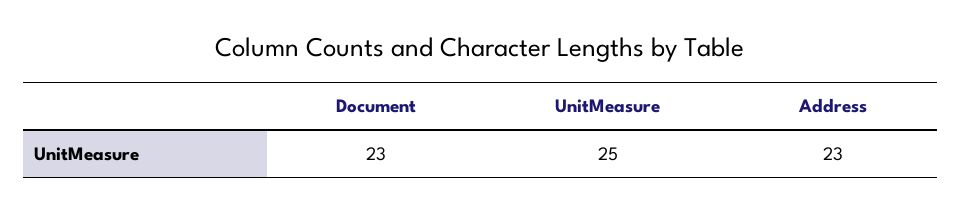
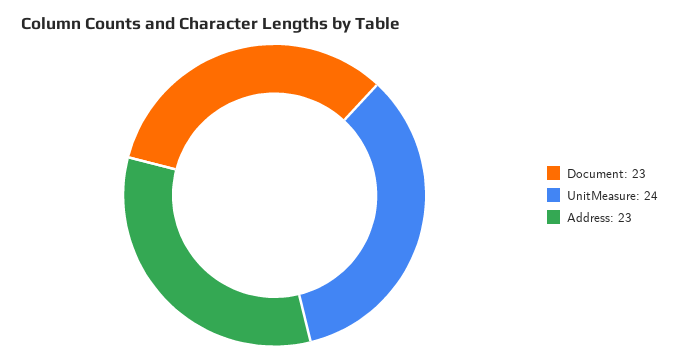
  {
    "Document": 23,
-   "UnitMeasure": 25,
+   "UnitMeasure": 24,
    "Address": 23
  }

